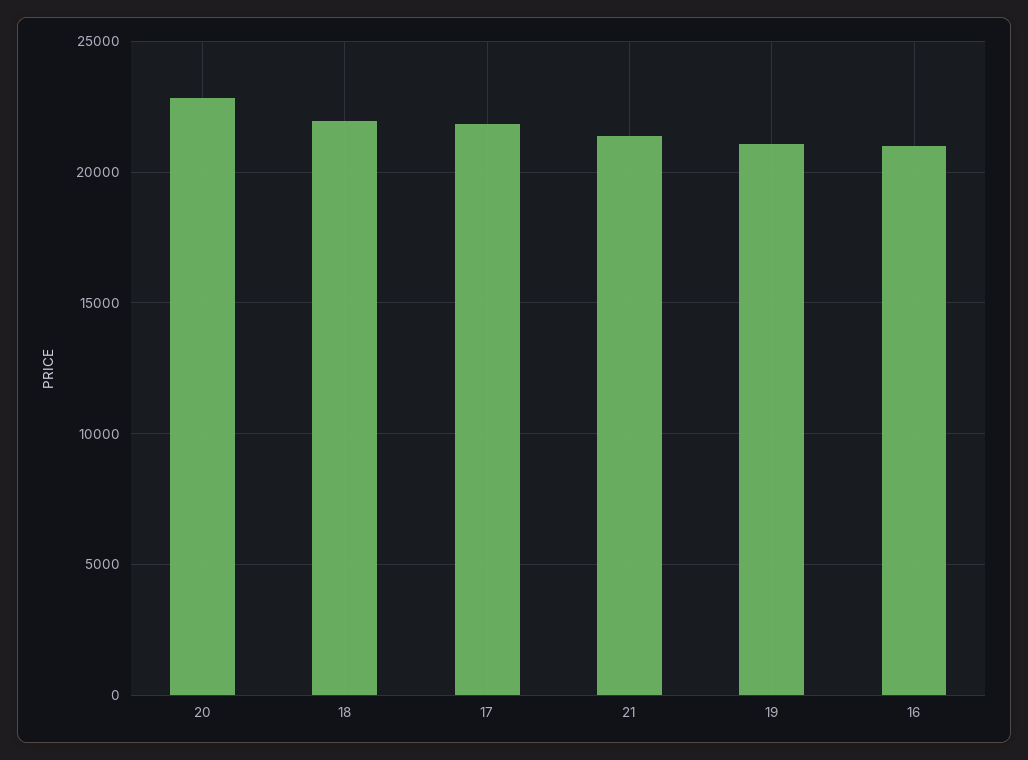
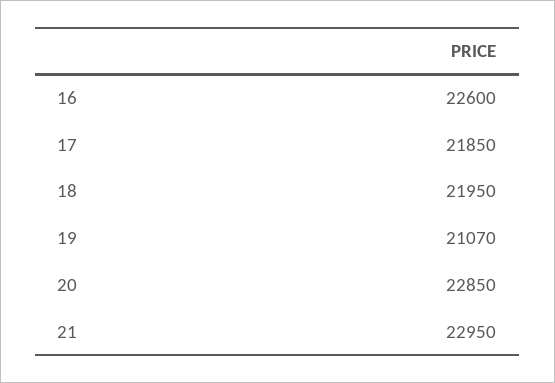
  {
    "20": 22850,
    "18": 21950,
    "17": 21850,
-   "21": 21500,
+   "21": 22950,
    "19": 21070,
-   "16": 21000
+   "16": 22600
  }

